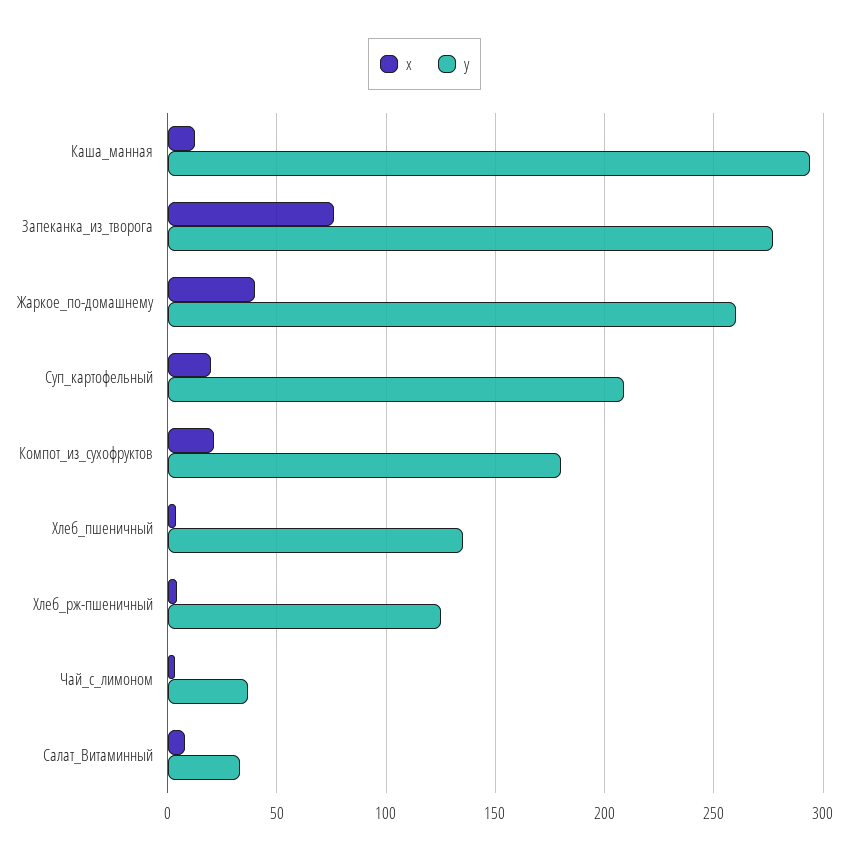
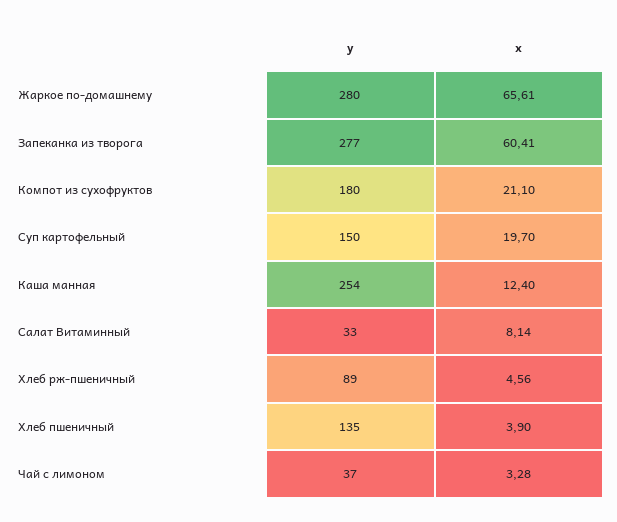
  {
    "x": {
      "Каша_манная": 12.4,
-     "Запеканка_из_творога": 75,
+     "Запеканка_из_творога": 60.41,
-     "Жаркое_по-домашнему": 40,
+     "Жаркое_по-домашнему": 65.61,
      "Суп_картофельный": 19.7,
      "Компот_из_сухофруктов": 21.1,
      "Хлеб_пшеничный": 3.9,
      "Хлеб_рж-пшеничный": 4.56,
      "Чай_с_лимоном": 3.28,
      "Салат_Витаминный": 8.14
    },
    "y": {
-     "Каша_манная": 295,
+     "Каша_манная": 254,
      "Запеканка_из_творога": 277,
-     "Жаркое_по-домашнему": 260,
+     "Жаркое_по-домашнему": 280,
-     "Суп_картофельный": 210,
+     "Суп_картофельный": 150,
      "Компот_из_сухофруктов": 180,
      "Хлеб_пшеничный": 135,
-     "Хлеб_рж-пшеничный": 125,
+     "Хлеб_рж-пшеничный": 89,
      "Чай_с_лимоном": 37,
      "Салат_Витаминный": 33
    }
  }

